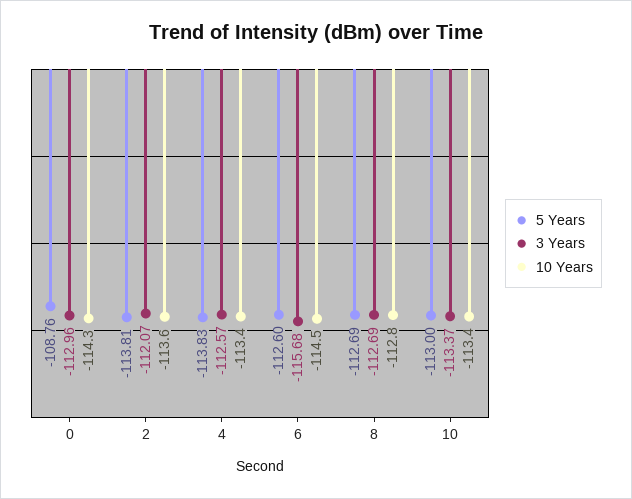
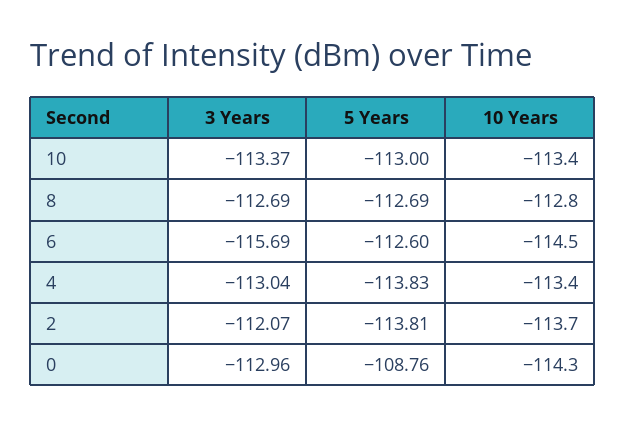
  {
    "5 Years": {
      "0": -108.76,
      "2": -113.81,
      "4": -113.83,
      "6": -112.6,
      "8": -112.69,
      "10": -113
    },
    "3 Years": {
      "0": -112.96,
      "2": -112.07,
-     "4": -112.57,
+     "4": -113.04,
-     "6": -115.68,
+     "6": -115.69,
      "8": -112.69,
      "10": -113.37
    },
    "10 Years": {
      "0": -114.3,
-     "2": -113.6,
+     "2": -113.7,
      "4": -113.4,
      "6": -114.5,
      "8": -112.8,
      "10": -113.4
    }
  }

